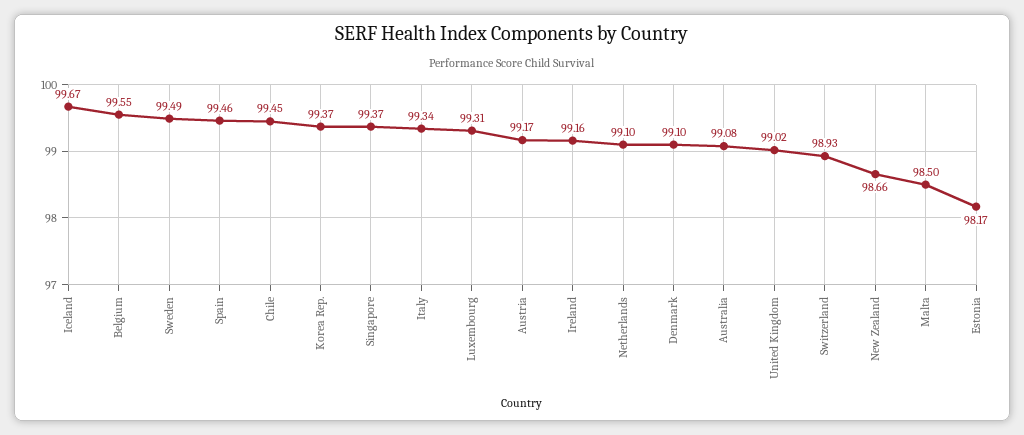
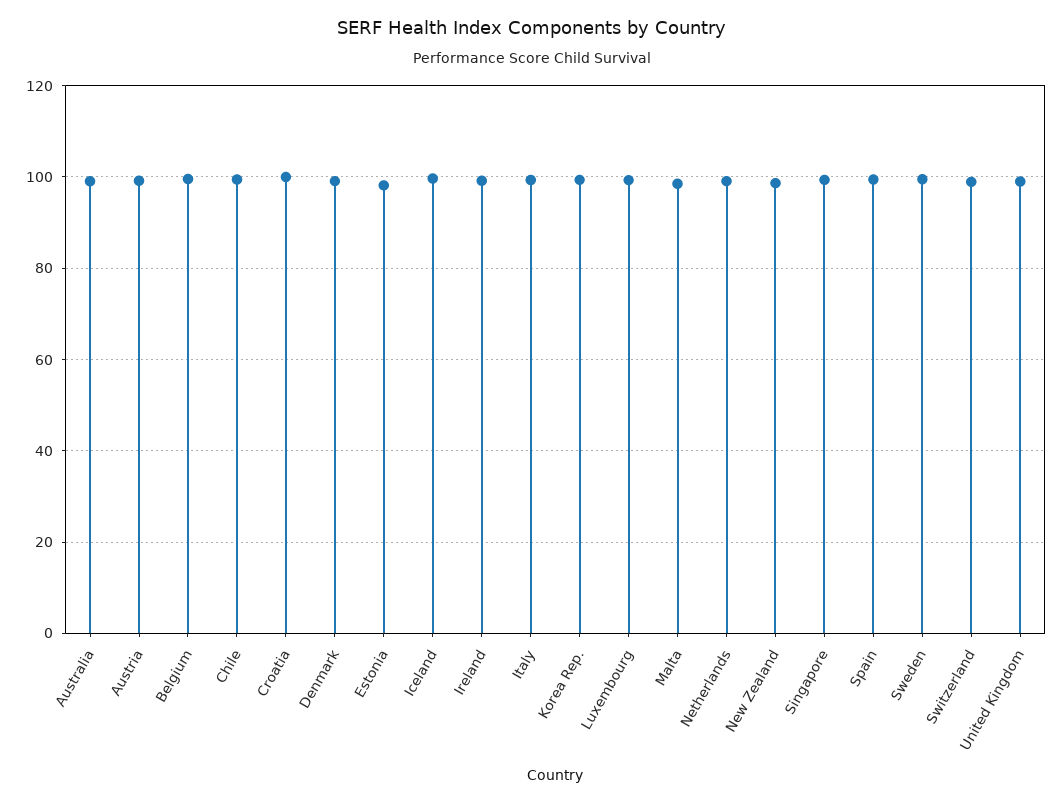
  {
    "Iceland": 99.67,
    "Belgium": 99.55,
    "Sweden": 99.49,
    "Spain": 99.46,
    "Chile": 99.45,
    "Korea Rep.": 99.37,
    "Singapore": 99.37,
    "Italy": 99.34,
    "Luxembourg": 99.31,
    "Austria": 99.17,
    "Ireland": 99.16,
    "Netherlands": 99.1,
    "Denmark": 99.1,
    "Australia": 99.08,
    "United Kingdom": 99.02,
    "Switzerland": 98.93,
    "New Zealand": 98.66,
    "Malta": 98.5,
-   "Estonia": 98.17
+   "Estonia": 98.17,
+   "Croatia": 100
  }

